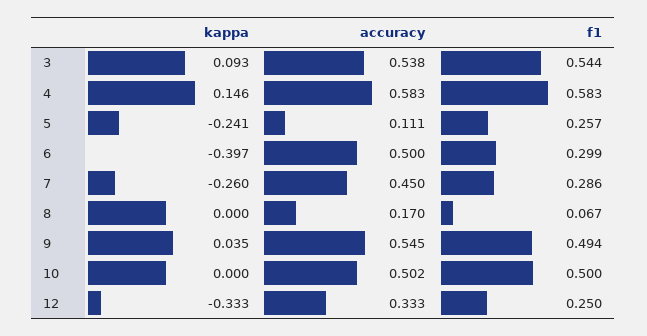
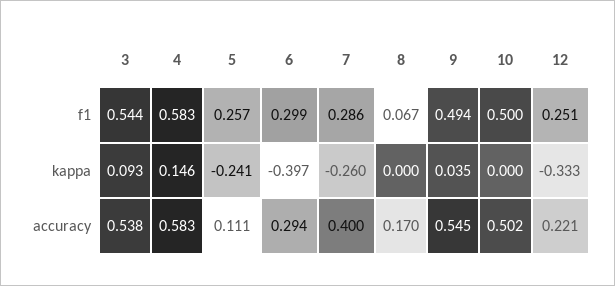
  {
    "kappa": {
      "3": 0.093,
      "4": 0.146,
      "5": -0.241,
      "6": -0.397,
      "7": -0.26,
      "8": 0,
      "9": 0.035,
      "10": 0,
      "12": -0.333
    },
    "accuracy": {
      "3": 0.538,
      "4": 0.583,
      "5": 0.111,
-     "6": 0.5,
+     "6": 0.294,
-     "7": 0.45,
+     "7": 0.4,
      "8": 0.17,
      "9": 0.545,
      "10": 0.502,
-     "12": 0.333
+     "12": 0.221
    },
    "f1": {
      "3": 0.544,
      "4": 0.583,
      "5": 0.257,
      "6": 0.299,
      "7": 0.286,
      "8": 0.067,
      "9": 0.494,
      "10": 0.5,
-     "12": 0.25
+     "12": 0.251
    }
  }

